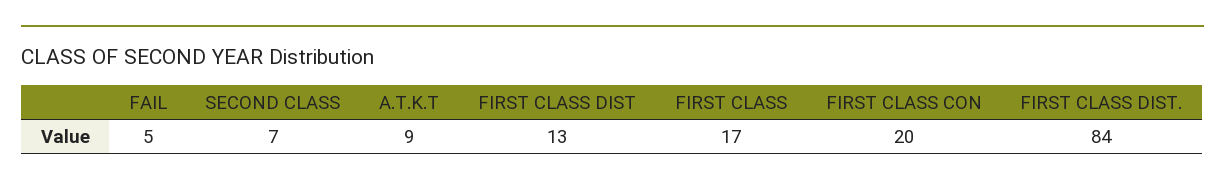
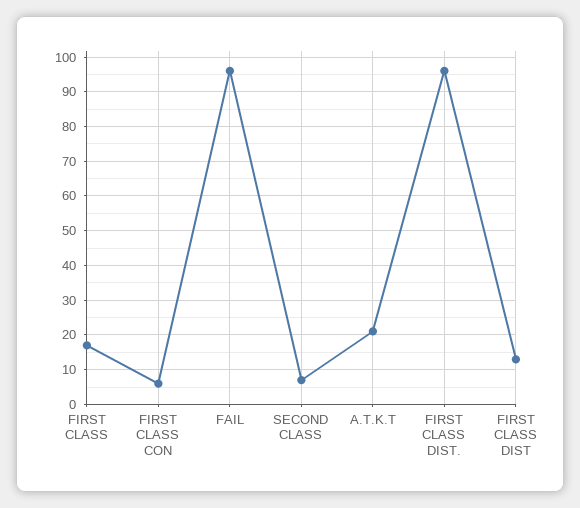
  {
-   "FAIL": 5,
+   "FAIL": 95,
    "SECOND CLASS": 7,
-   "A.T.K.T": 9,
+   "A.T.K.T": 20,
    "FIRST CLASS DIST": 13,
    "FIRST CLASS": 17,
-   "FIRST CLASS CON": 20,
+   "FIRST CLASS CON": 5,
-   "FIRST CLASS DIST.": 84
+   "FIRST CLASS DIST.": 95
  }

